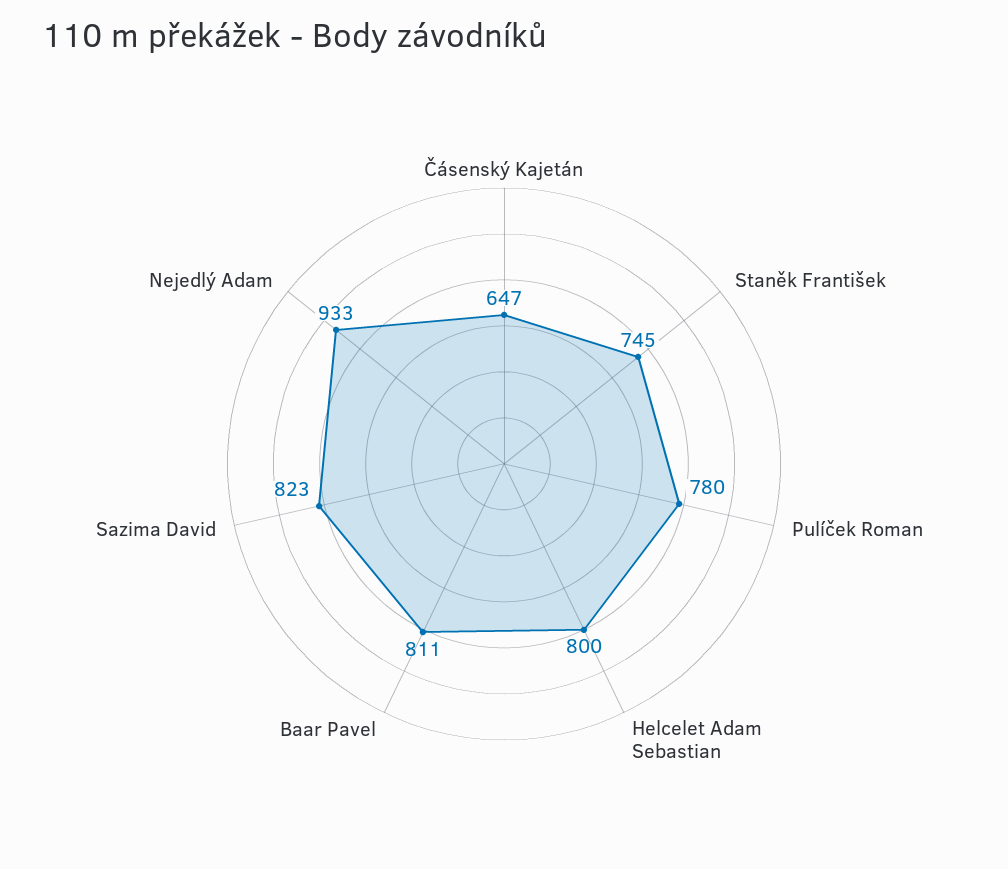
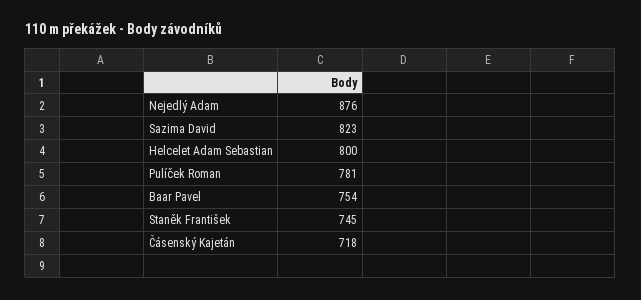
  {
-   "Čásenský Kajetán": 647,
+   "Čásenský Kajetán": 718,
    "Staněk František": 745,
-   "Pulíček Roman": 780,
+   "Pulíček Roman": 781,
    "Helcelet Adam Sebastian": 800,
-   "Baar Pavel": 811,
+   "Baar Pavel": 754,
    "Sazima David": 823,
-   "Nejedlý Adam": 933
+   "Nejedlý Adam": 876
  }

